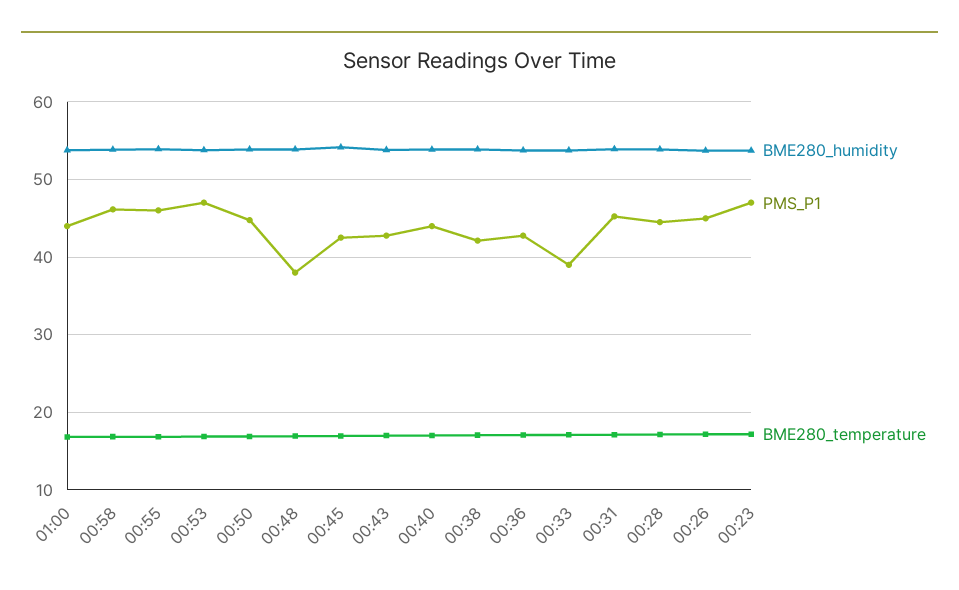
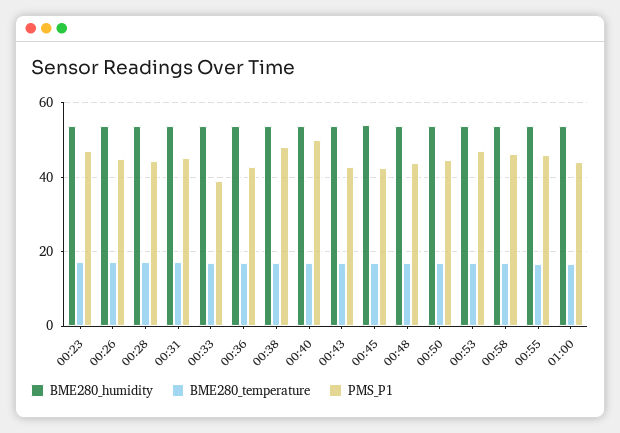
  {
    "BME280_humidity": {
      "01:00": 54,
      "00:58": 54,
      "00:55": 54,
      "00:53": 54,
      "00:50": 54,
      "00:48": 54,
      "00:45": 54,
      "00:43": 54,
      "00:40": 54,
      "00:38": 54,
      "00:36": 54,
      "00:33": 54,
      "00:31": 54,
      "00:28": 54,
      "00:26": 54,
      "00:23": 54
    },
    "PMS_P1": {
      "01:00": 44,
      "00:58": 46,
      "00:55": 46,
      "00:53": 47,
      "00:50": 45,
-     "00:48": 38,
+     "00:48": 44,
      "00:45": 43,
      "00:43": 43,
-     "00:40": 44,
+     "00:40": 50,
-     "00:38": 42,
+     "00:38": 48,
      "00:36": 43,
      "00:33": 39,
      "00:31": 45,
      "00:28": 45,
      "00:26": 45,
      "00:23": 47
    },
    "BME280_temperature": {
      "01:00": 17,
      "00:58": 17,
      "00:55": 17,
      "00:53": 17,
      "00:50": 17,
      "00:48": 17,
      "00:45": 17,
      "00:43": 17,
      "00:40": 17,
      "00:38": 17,
      "00:36": 17,
      "00:33": 17,
      "00:31": 17,
      "00:28": 17,
      "00:26": 17,
      "00:23": 17
    }
  }

